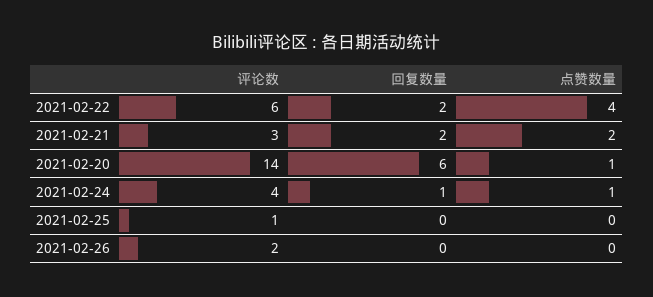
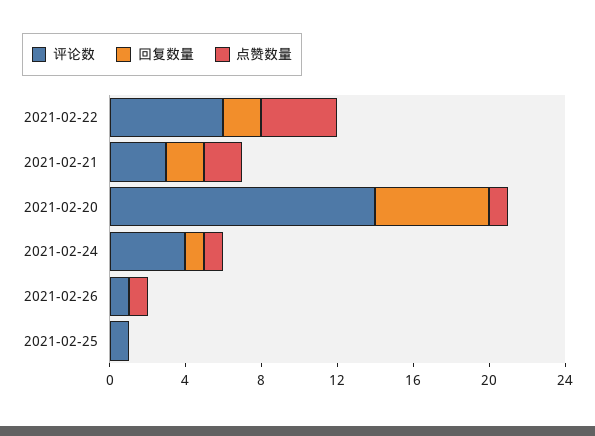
  {
    "评论数": {
      "2021-02-22": 6,
      "2021-02-21": 3,
      "2021-02-20": 14,
      "2021-02-24": 4,
      "2021-02-25": 1,
-     "2021-02-26": 2
+     "2021-02-26": 1
    },
    "回复数量": {
      "2021-02-22": 2,
      "2021-02-21": 2,
      "2021-02-20": 6,
      "2021-02-24": 1,
      "2021-02-25": 0,
      "2021-02-26": 0
    },
    "点赞数量": {
      "2021-02-22": 4,
      "2021-02-21": 2,
      "2021-02-20": 1,
      "2021-02-24": 1,
      "2021-02-25": 0,
-     "2021-02-26": 0
+     "2021-02-26": 1
    }
  }

